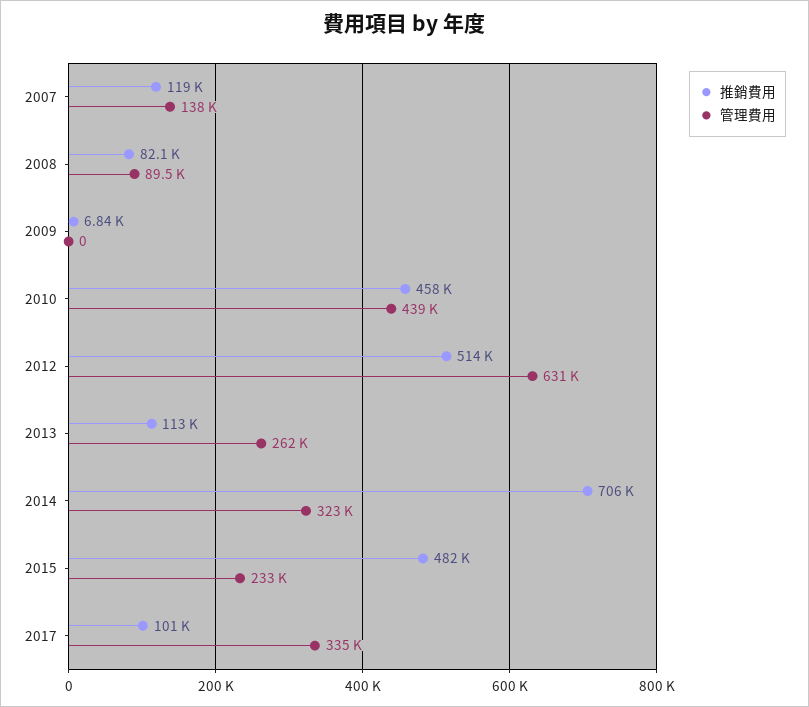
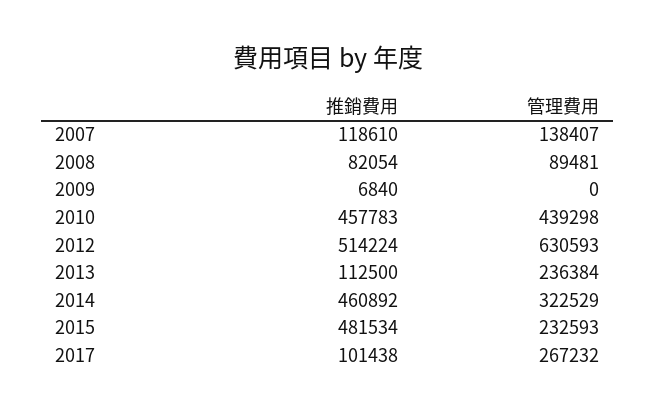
  {
    "推銷費用": {
      "2007": 118610,
      "2008": 82054,
      "2009": 6840,
      "2010": 457783,
      "2012": 514224,
      "2013": 112500,
-     "2014": 706000,
+     "2014": 460892,
      "2015": 481534,
      "2017": 101438
    },
    "管理費用": {
      "2007": 138407,
      "2008": 89481,
      "2009": 0,
      "2010": 439298,
      "2012": 630593,
-     "2013": 262000,
+     "2013": 236384,
      "2014": 322529,
      "2015": 232593,
-     "2017": 335000
+     "2017": 267232
    }
  }

